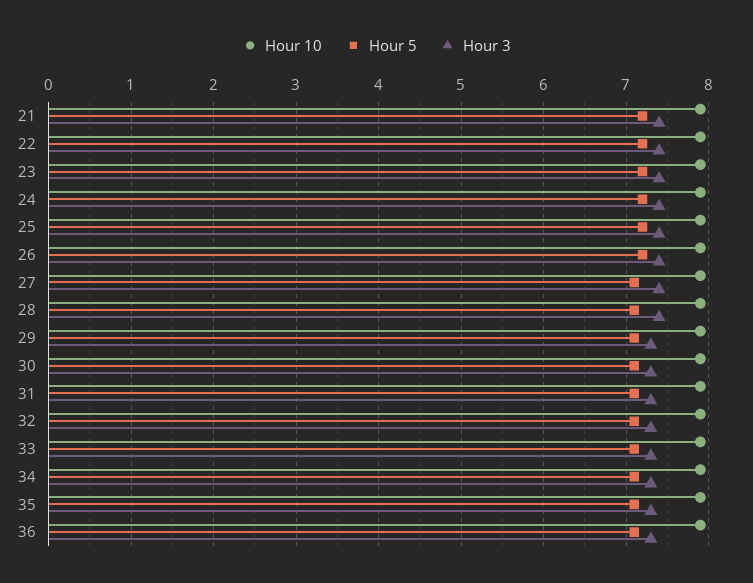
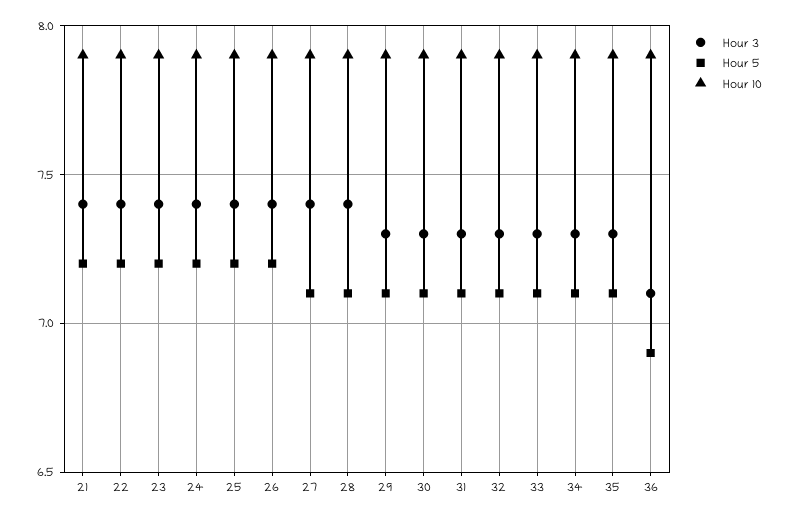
  {
    "Hour 10": {
      "21": 7.9,
      "22": 7.9,
      "23": 7.9,
      "24": 7.9,
      "25": 7.9,
      "26": 7.9,
      "27": 7.9,
      "28": 7.9,
      "29": 7.9,
      "30": 7.9,
      "31": 7.9,
      "32": 7.9,
      "33": 7.9,
      "34": 7.9,
      "35": 7.9,
      "36": 7.9
    },
    "Hour 5": {
      "21": 7.2,
      "22": 7.2,
      "23": 7.2,
      "24": 7.2,
      "25": 7.2,
      "26": 7.2,
      "27": 7.1,
      "28": 7.1,
      "29": 7.1,
      "30": 7.1,
      "31": 7.1,
      "32": 7.1,
      "33": 7.1,
      "34": 7.1,
      "35": 7.1,
-     "36": 7.1
+     "36": 6.9
    },
    "Hour 3": {
      "21": 7.4,
      "22": 7.4,
      "23": 7.4,
      "24": 7.4,
      "25": 7.4,
      "26": 7.4,
      "27": 7.4,
      "28": 7.4,
      "29": 7.3,
      "30": 7.3,
      "31": 7.3,
      "32": 7.3,
      "33": 7.3,
      "34": 7.3,
      "35": 7.3,
-     "36": 7.3
+     "36": 7.1
    }
  }

